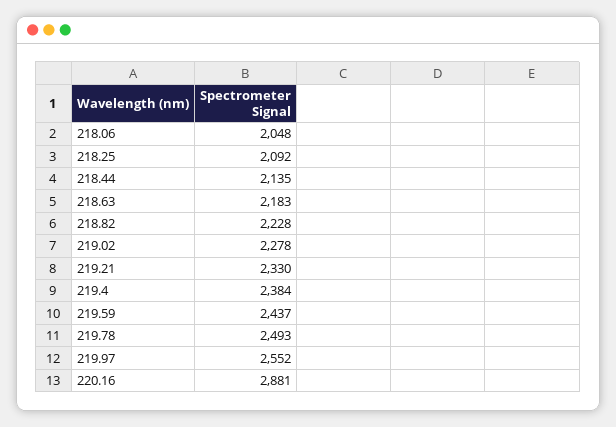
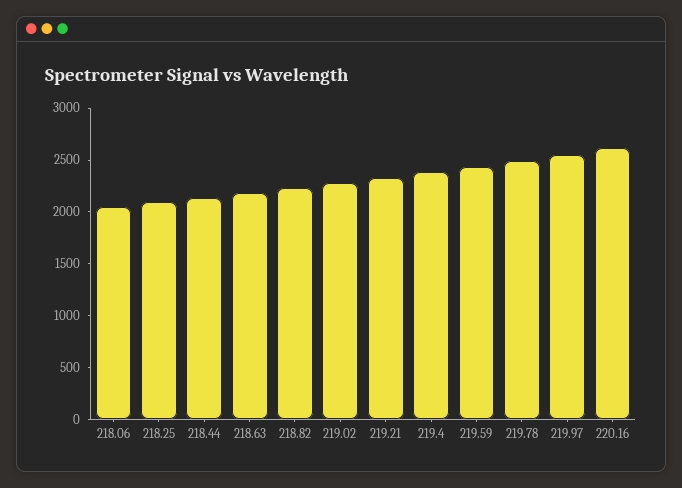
  {
    "218.06": 2048,
    "218.25": 2092,
    "218.44": 2135,
    "218.63": 2183,
    "218.82": 2228,
    "219.02": 2278,
    "219.21": 2330,
    "219.4": 2384,
    "219.59": 2437,
    "219.78": 2493,
    "219.97": 2552,
-   "220.16": 2881
+   "220.16": 2600
  }

